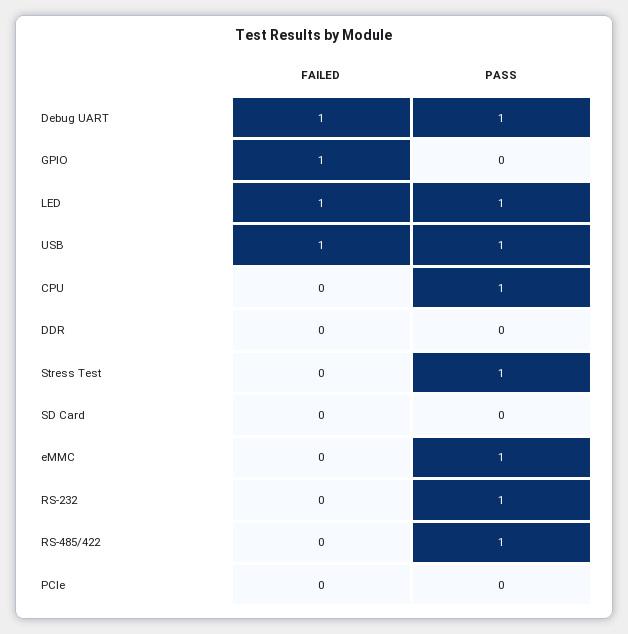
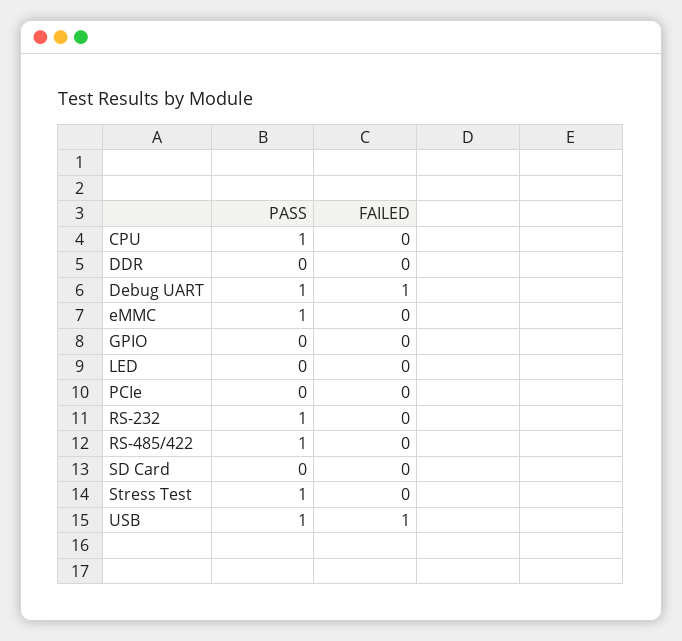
  {
    "FAILED": {
      "Debug UART": 1,
-     "GPIO": 1,
+     "GPIO": 0,
-     "LED": 1,
+     "LED": 0,
      "USB": 1,
      "CPU": 0,
      "DDR": 0,
      "Stress Test": 0,
      "SD Card": 0,
      "eMMC": 0,
      "RS-232": 0,
      "RS-485/422": 0,
      "PCIe": 0
    },
    "PASS": {
      "Debug UART": 1,
      "GPIO": 0,
-     "LED": 1,
+     "LED": 0,
      "USB": 1,
      "CPU": 1,
      "DDR": 0,
      "Stress Test": 1,
      "SD Card": 0,
      "eMMC": 1,
      "RS-232": 1,
      "RS-485/422": 1,
      "PCIe": 0
    }
  }

